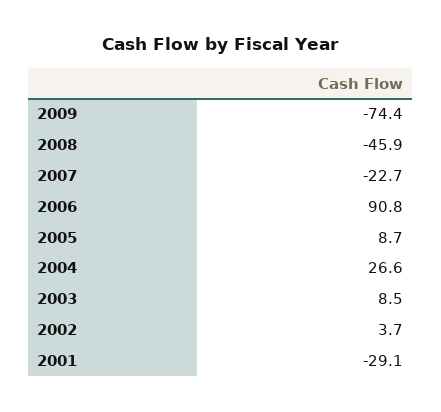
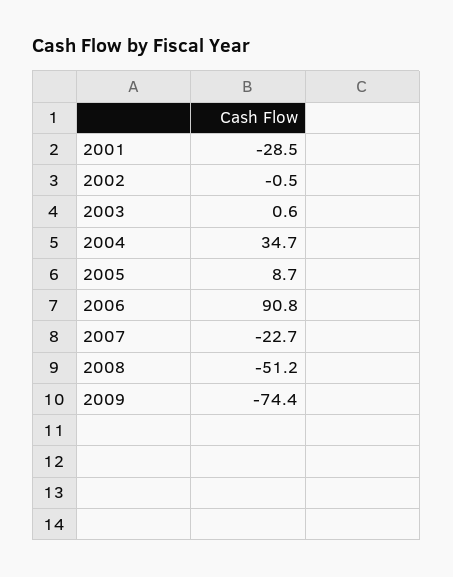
  {
    "2009": -74.4,
-   "2008": -45.9,
+   "2008": -51.2,
    "2007": -22.7,
    "2006": 90.8,
    "2005": 8.7,
-   "2004": 26.6,
+   "2004": 34.7,
-   "2003": 8.5,
+   "2003": 0.6,
-   "2002": 3.7,
+   "2002": -0.5,
-   "2001": -29.1
+   "2001": -28.5
  }

